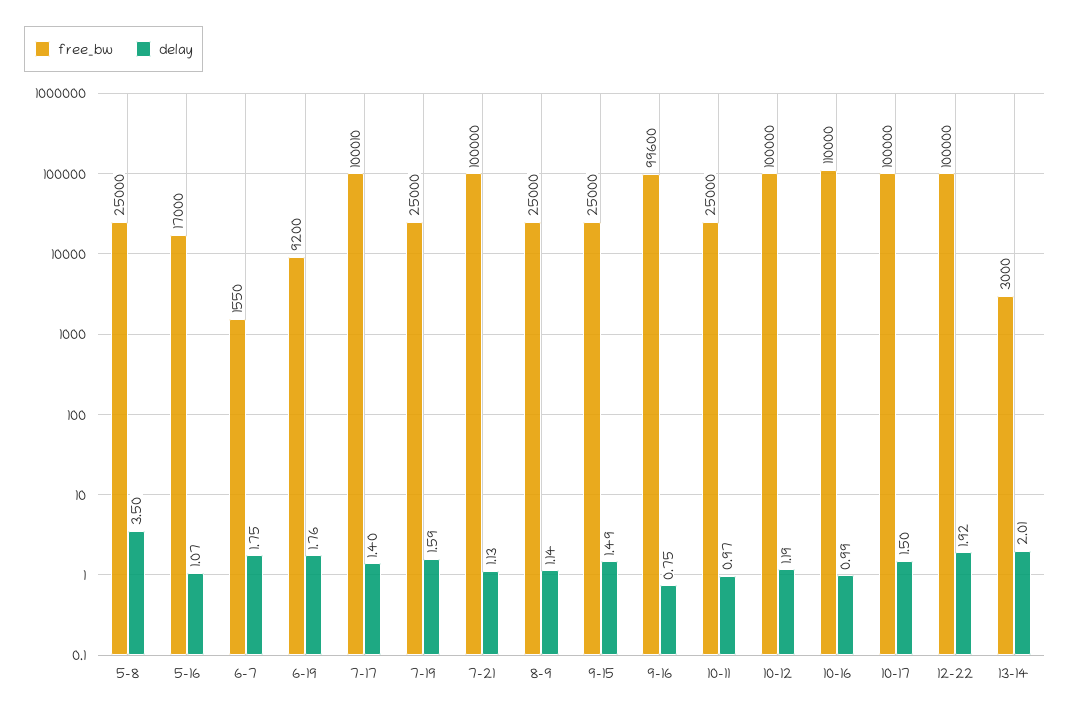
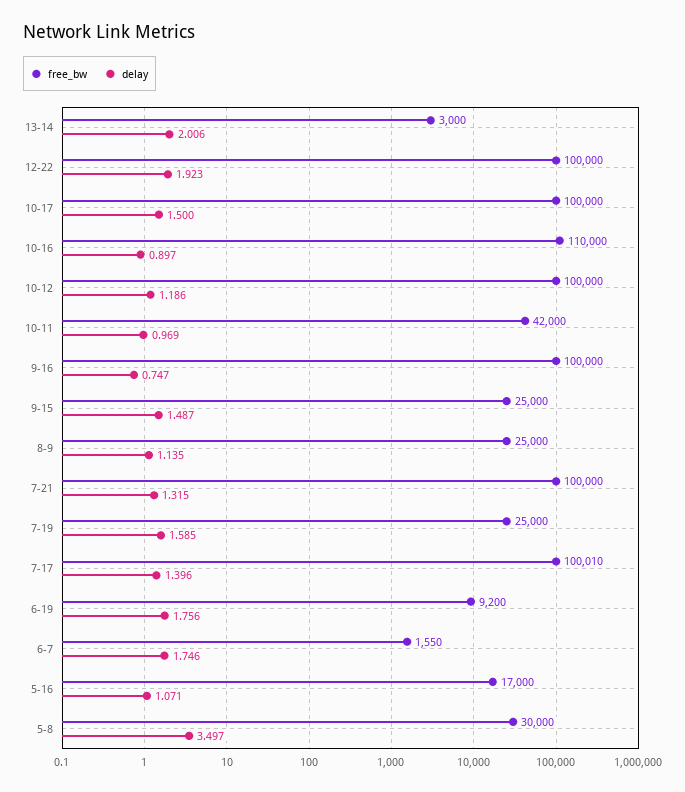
  {
    "free_bw": {
-     "5-8": 25000,
+     "5-8": 30000,
      "5-16": 17000,
      "6-7": 1550,
      "6-19": 9200,
      "7-17": 100010,
      "7-19": 25000,
      "7-21": 100000,
      "8-9": 25000,
      "9-15": 25000,
-     "9-16": 99600,
+     "9-16": 100000,
-     "10-11": 25000,
+     "10-11": 42000,
      "10-12": 100000,
      "10-16": 110000,
      "10-17": 100000,
      "12-22": 100000,
      "13-14": 3000
    },
    "delay": {
      "5-8": 3.497,
      "5-16": 1.071,
      "6-7": 1.746,
      "6-19": 1.756,
      "7-17": 1.396,
      "7-19": 1.585,
-     "7-21": 1.13,
+     "7-21": 1.315,
      "8-9": 1.135,
      "9-15": 1.487,
      "9-16": 0.747,
      "10-11": 0.969,
      "10-12": 1.186,
-     "10-16": 0.99,
+     "10-16": 0.897,
      "10-17": 1.5,
      "12-22": 1.923,
      "13-14": 2.006
    }
  }

